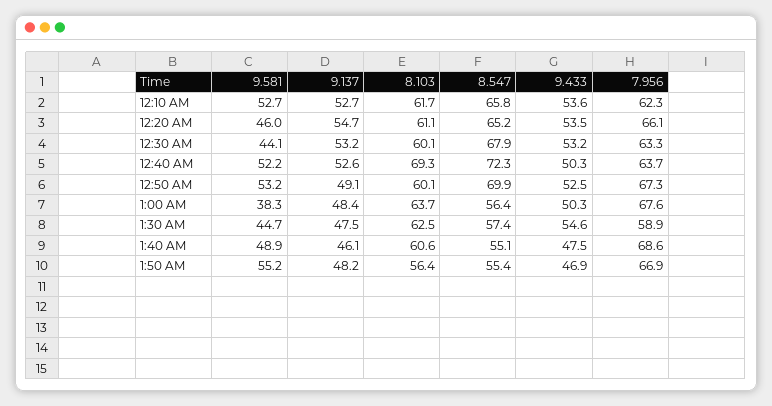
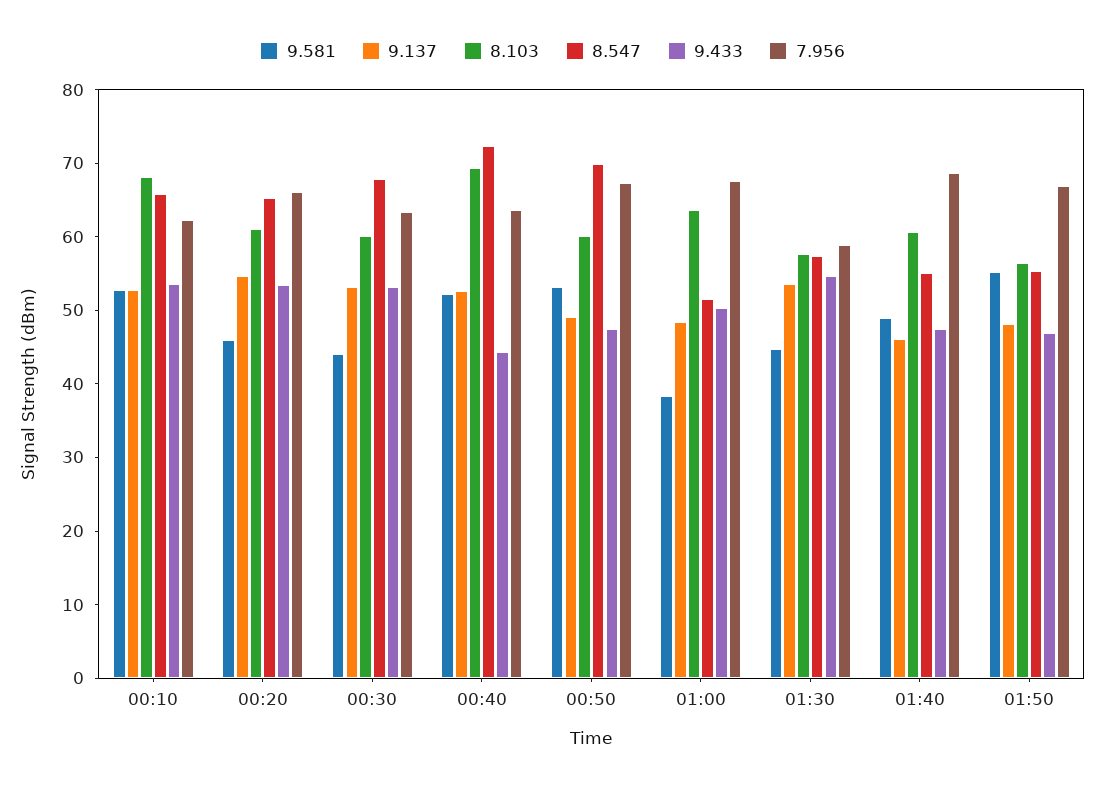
  {
    "9.581": {
      "12:10 AM": 52.7,
      "12:20 AM": 46,
      "12:30 AM": 44.1,
      "12:40 AM": 52.2,
      "12:50 AM": 53.2,
      "1:00 AM": 38.3,
      "1:30 AM": 44.7,
      "1:40 AM": 48.9,
      "1:50 AM": 55.2
    },
    "9.137": {
      "12:10 AM": 52.7,
      "12:20 AM": 54.7,
      "12:30 AM": 53.2,
      "12:40 AM": 52.6,
      "12:50 AM": 49.1,
      "1:00 AM": 48.4,
-     "1:30 AM": 47.5,
+     "1:30 AM": 54,
      "1:40 AM": 46.1,
      "1:50 AM": 48.2
    },
    "8.103": {
-     "12:10 AM": 61.7,
+     "12:10 AM": 68,
      "12:20 AM": 61.1,
      "12:30 AM": 60.1,
      "12:40 AM": 69.3,
      "12:50 AM": 60.1,
      "1:00 AM": 63.7,
-     "1:30 AM": 62.5,
+     "1:30 AM": 58,
      "1:40 AM": 60.6,
      "1:50 AM": 56.4
    },
    "8.547": {
      "12:10 AM": 65.8,
      "12:20 AM": 65.2,
      "12:30 AM": 67.9,
      "12:40 AM": 72.3,
      "12:50 AM": 69.9,
-     "1:00 AM": 56.4,
+     "1:00 AM": 52,
      "1:30 AM": 57.4,
      "1:40 AM": 55.1,
      "1:50 AM": 55.4
    },
    "9.433": {
      "12:10 AM": 53.6,
      "12:20 AM": 53.5,
      "12:30 AM": 53.2,
-     "12:40 AM": 50.3,
+     "12:40 AM": 44,
-     "12:50 AM": 52.5,
+     "12:50 AM": 48,
      "1:00 AM": 50.3,
      "1:30 AM": 54.6,
      "1:40 AM": 47.5,
      "1:50 AM": 46.9
    },
    "7.956": {
      "12:10 AM": 62.3,
      "12:20 AM": 66.1,
      "12:30 AM": 63.3,
      "12:40 AM": 63.7,
      "12:50 AM": 67.3,
      "1:00 AM": 67.6,
      "1:30 AM": 58.9,
      "1:40 AM": 68.6,
      "1:50 AM": 66.9
    }
  }

